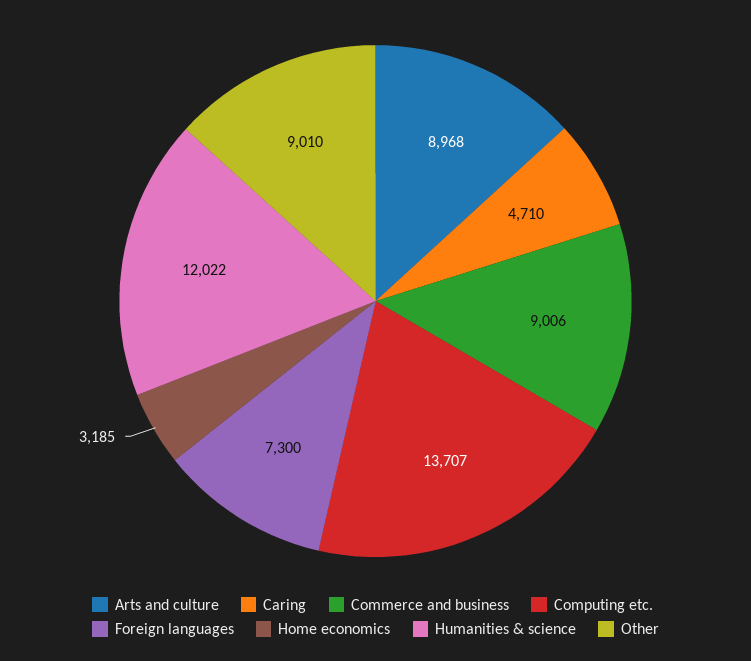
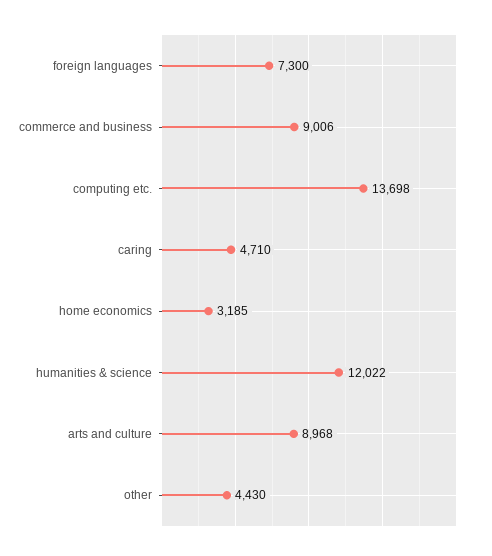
  {
    "Arts and culture": 8968,
    "Caring": 4710,
    "Commerce and business": 9006,
-   "Computing etc.": 13707,
+   "Computing etc.": 13698,
    "Foreign languages": 7300,
    "Home economics": 3185,
    "Humanities & science": 12022,
-   "Other": 9010
+   "Other": 4430
  }

